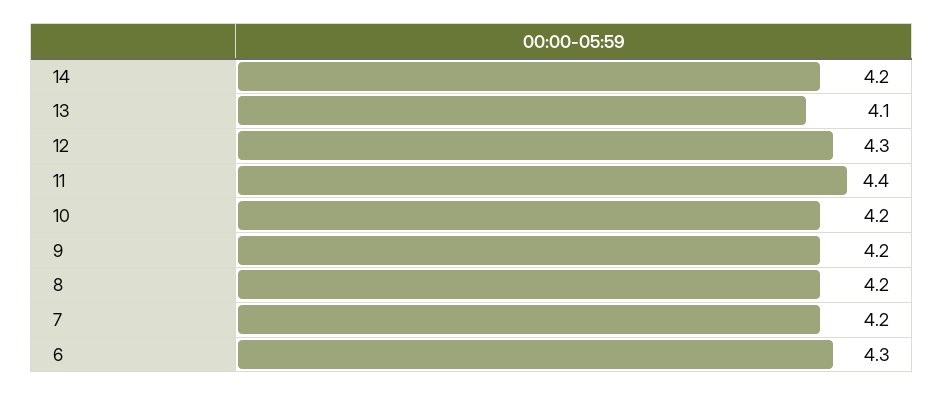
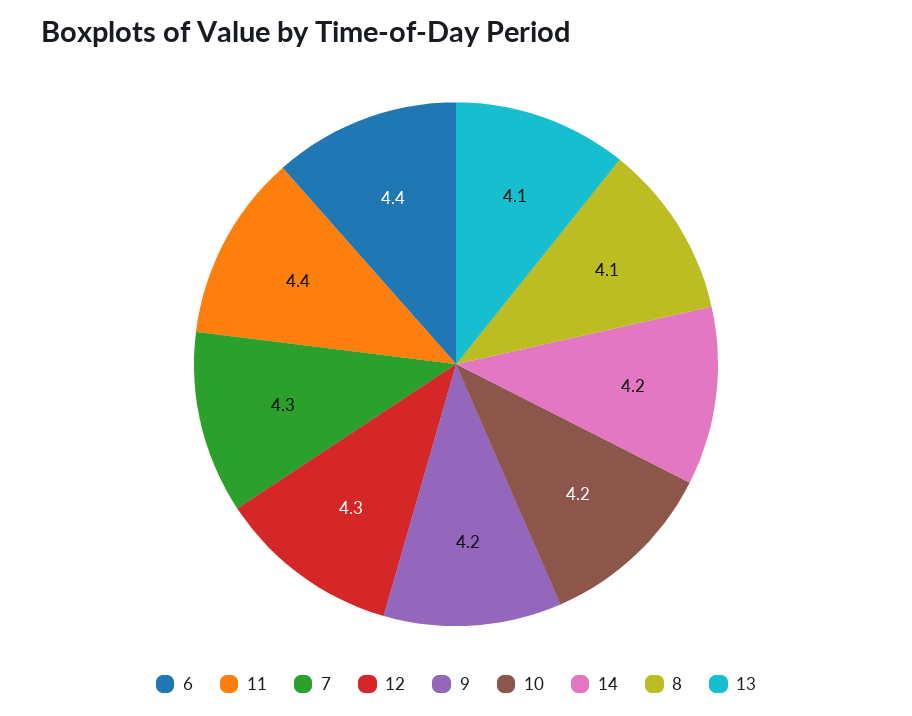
  {
    "14": 4.2,
    "13": 4.1,
    "12": 4.3,
    "11": 4.4,
    "10": 4.2,
    "9": 4.2,
-   "8": 4.2,
+   "8": 4.1,
-   "7": 4.2,
+   "7": 4.3,
-   "6": 4.3
+   "6": 4.4
  }

